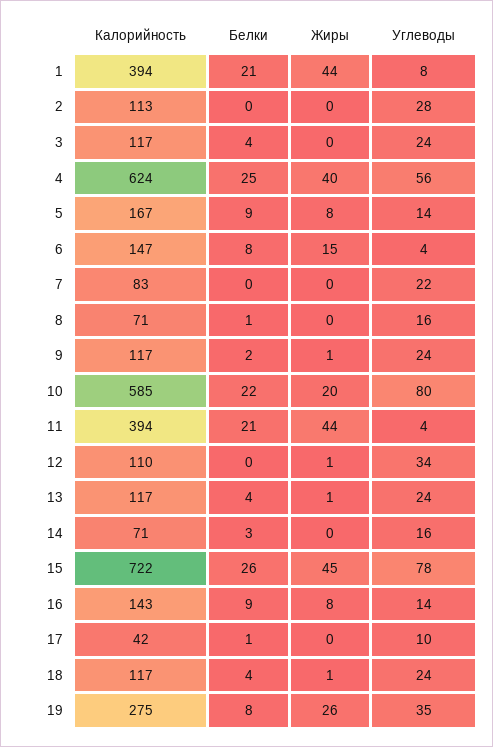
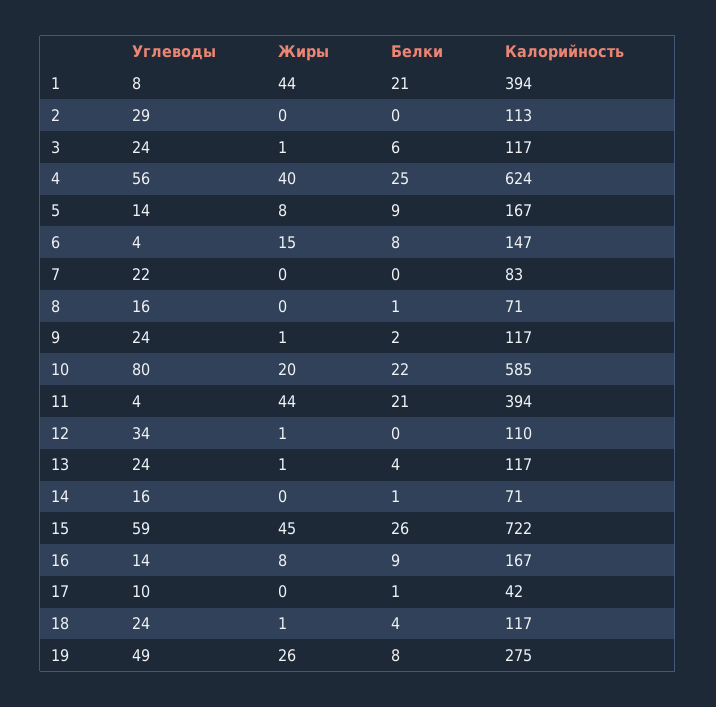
  {
    "Калорийность": {
      "1": 394,
      "2": 113,
      "3": 117,
      "4": 624,
      "5": 167,
      "6": 147,
      "7": 83,
      "8": 71,
      "9": 117,
      "10": 585,
      "11": 394,
      "12": 110,
      "13": 117,
      "14": 71,
      "15": 722,
-     "16": 143,
+     "16": 167,
      "17": 42,
      "18": 117,
      "19": 275
    },
    "Белки": {
      "1": 21,
      "2": 0,
-     "3": 4,
+     "3": 6,
      "4": 25,
      "5": 9,
      "6": 8,
      "7": 0,
      "8": 1,
      "9": 2,
      "10": 22,
      "11": 21,
      "12": 0,
      "13": 4,
-     "14": 3,
+     "14": 1,
      "15": 26,
      "16": 9,
      "17": 1,
      "18": 4,
      "19": 8
    },
    "Жиры": {
      "1": 44,
      "2": 0,
-     "3": 0,
+     "3": 1,
      "4": 40,
      "5": 8,
      "6": 15,
      "7": 0,
      "8": 0,
      "9": 1,
      "10": 20,
      "11": 44,
      "12": 1,
      "13": 1,
      "14": 0,
      "15": 45,
      "16": 8,
      "17": 0,
      "18": 1,
      "19": 26
    },
    "Углеводы": {
      "1": 8,
-     "2": 28,
+     "2": 29,
      "3": 24,
      "4": 56,
      "5": 14,
      "6": 4,
      "7": 22,
      "8": 16,
      "9": 24,
      "10": 80,
      "11": 4,
      "12": 34,
      "13": 24,
      "14": 16,
-     "15": 78,
+     "15": 59,
      "16": 14,
      "17": 10,
      "18": 24,
-     "19": 35
+     "19": 49
    }
  }

